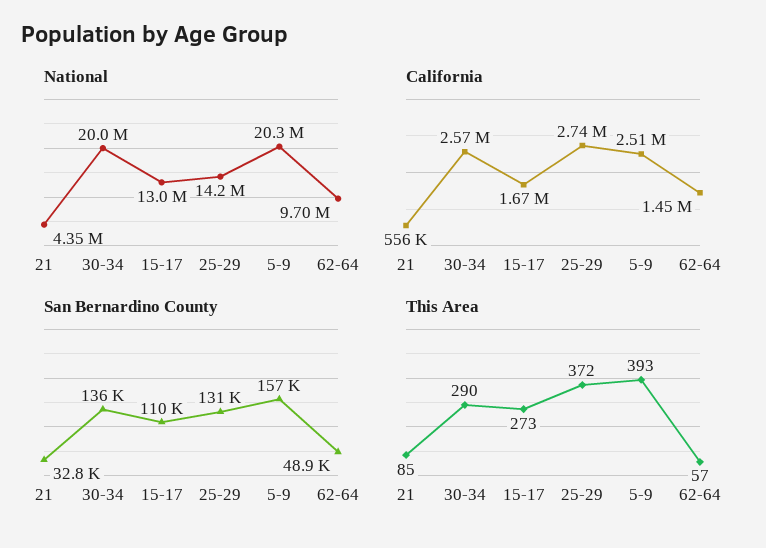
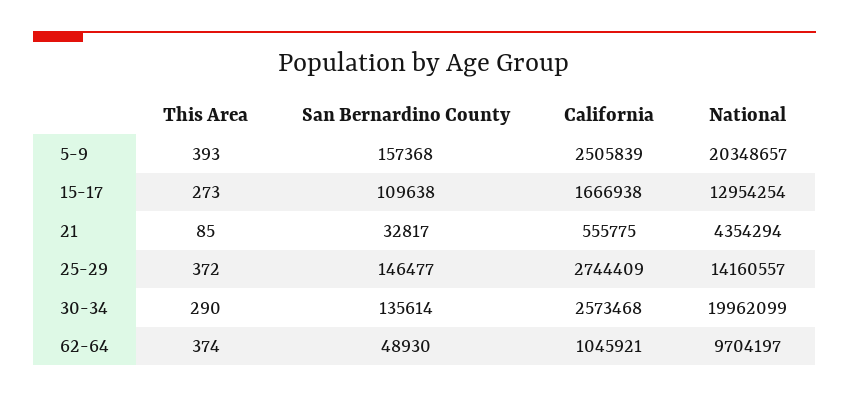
  {
    "National": {
      "21": 4354294,
      "30-34": 19962099,
      "15-17": 12954254,
      "25-29": 14160557,
      "5-9": 20348657,
      "62-64": 9704197
    },
    "California": {
      "21": 555775,
      "30-34": 2573468,
      "15-17": 1666938,
      "25-29": 2744409,
      "5-9": 2505839,
-     "62-64": 1450000
+     "62-64": 1045921
    },
    "San Bernardino County": {
      "21": 32817,
      "30-34": 135614,
      "15-17": 109638,
-     "25-29": 131000,
+     "25-29": 146477,
      "5-9": 157368,
      "62-64": 48930
    },
    "This Area": {
      "21": 85,
      "30-34": 290,
      "15-17": 273,
      "25-29": 372,
      "5-9": 393,
-     "62-64": 57
+     "62-64": 374
    }
  }

